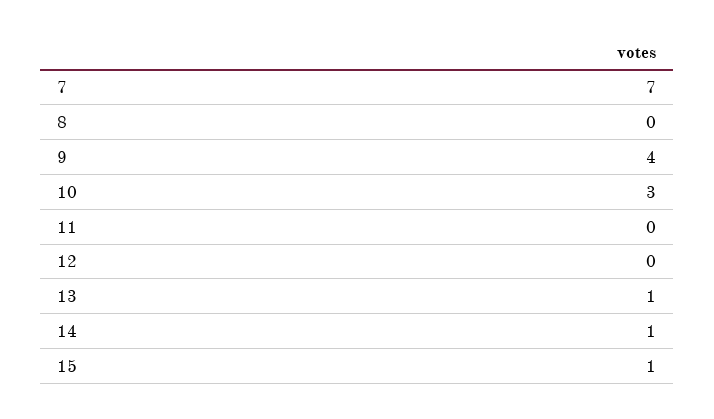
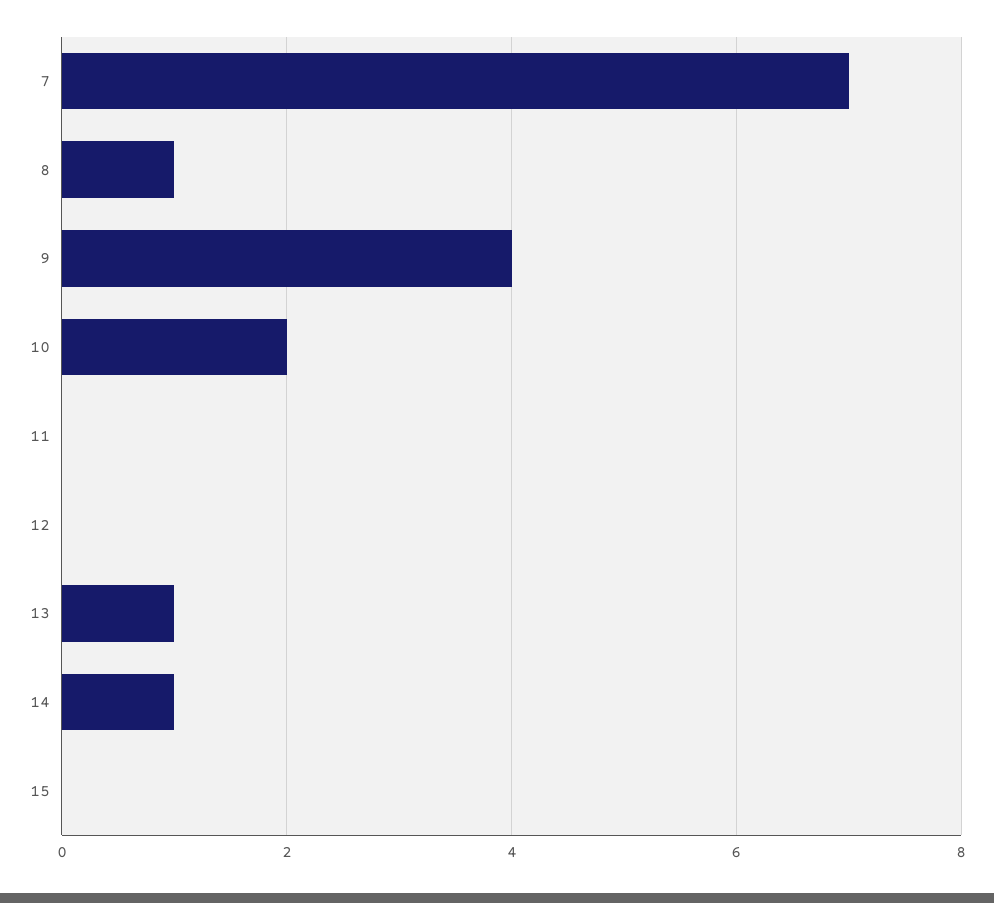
  {
    "7": 7,
-   "8": 0,
+   "8": 1,
    "9": 4,
-   "10": 3,
+   "10": 2,
    "11": 0,
    "12": 0,
    "13": 1,
    "14": 1,
-   "15": 1
+   "15": 0
  }

